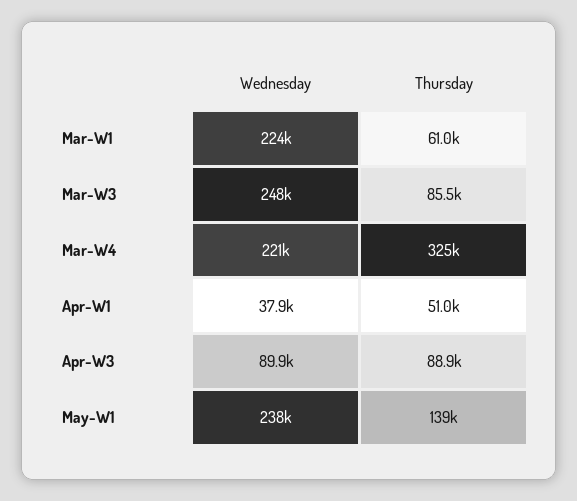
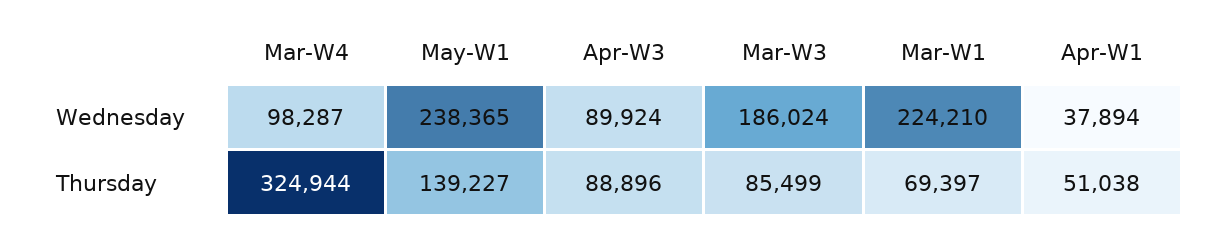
  {
    "Wednesday": {
      "Mar-W1": 224210,
-     "Mar-W3": 248000,
+     "Mar-W3": 186024,
-     "Mar-W4": 221000,
+     "Mar-W4": 98287,
      "Apr-W1": 37894,
      "Apr-W3": 89924,
      "May-W1": 238365
    },
    "Thursday": {
-     "Mar-W1": 61000,
+     "Mar-W1": 69397,
      "Mar-W3": 85499,
      "Mar-W4": 324944,
      "Apr-W1": 51038,
      "Apr-W3": 88896,
      "May-W1": 139227
    }
  }

